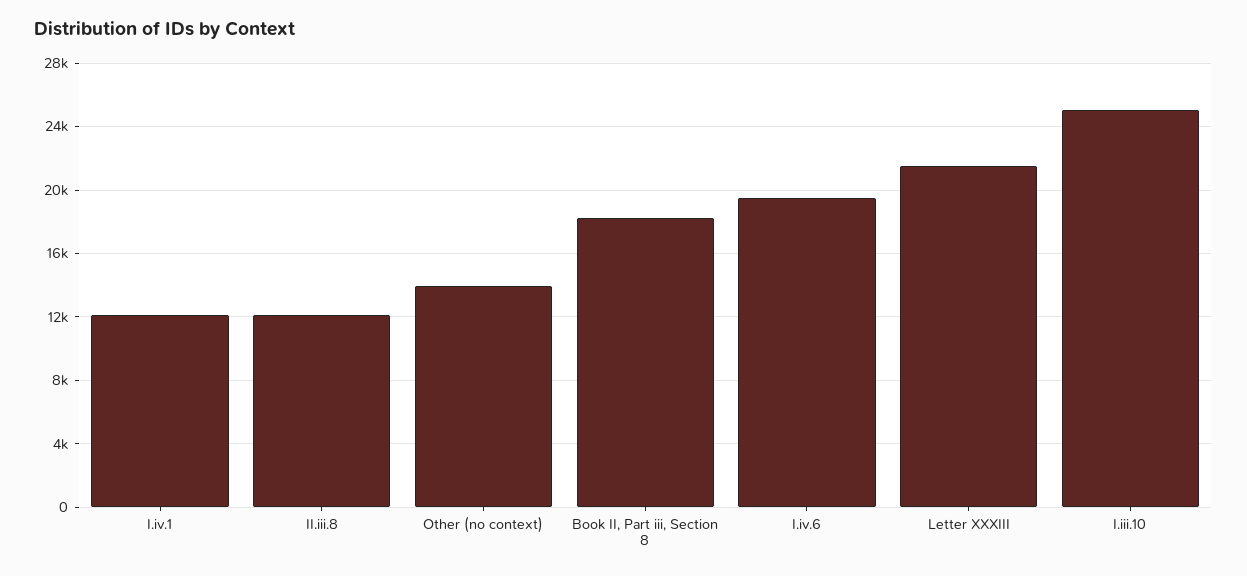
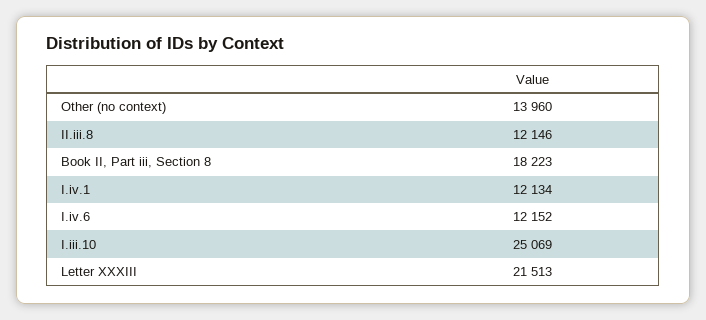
  {
    "I.iv.1": 12134,
    "II.iii.8": 12146,
    "Other (no context)": 13960,
    "Book II, Part iii, Section 8": 18223,
-   "I.iv.6": 19500,
+   "I.iv.6": 12152,
    "Letter XXXIII": 21513,
    "I.iii.10": 25069
  }

